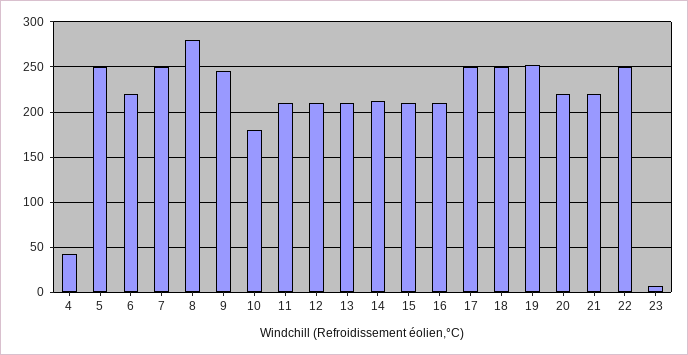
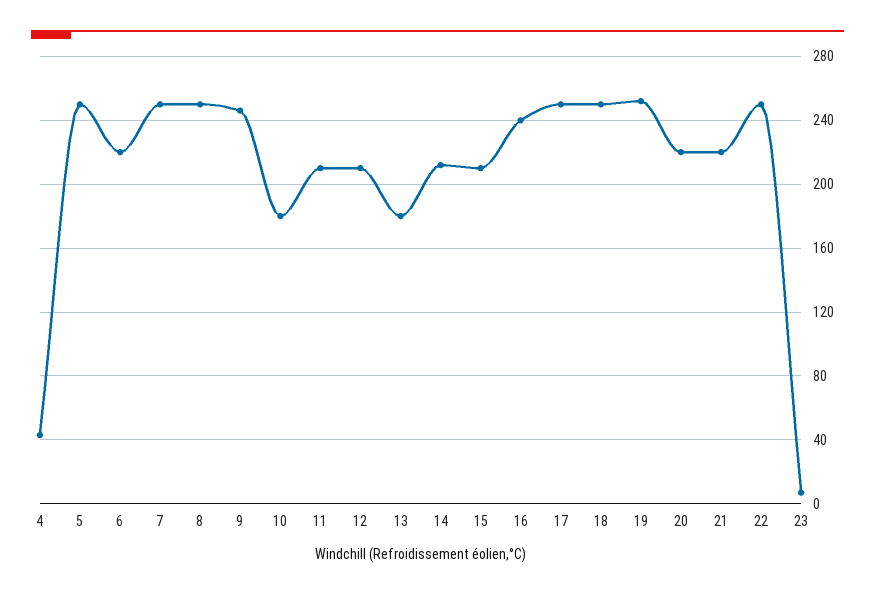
  {
    "4": 45,
    "5": 250,
    "6": 220,
    "7": 250,
-   "8": 280,
+   "8": 250,
    "9": 245,
    "10": 180,
    "11": 210,
    "12": 210,
-   "13": 210,
+   "13": 180,
    "14": 210,
    "15": 210,
-   "16": 210,
+   "16": 240,
    "17": 250,
    "18": 250,
    "19": 250,
    "20": 220,
    "21": 220,
    "22": 250,
    "23": 5
  }

